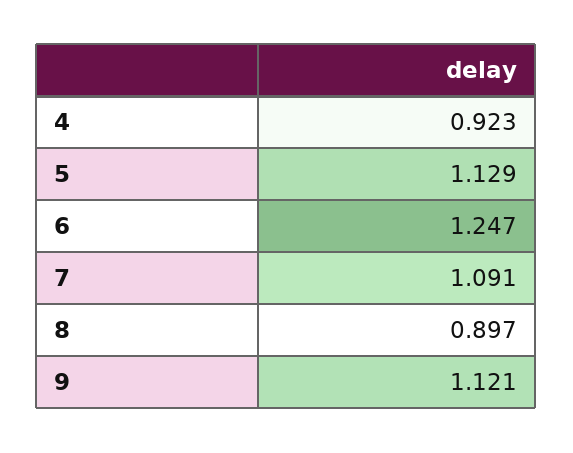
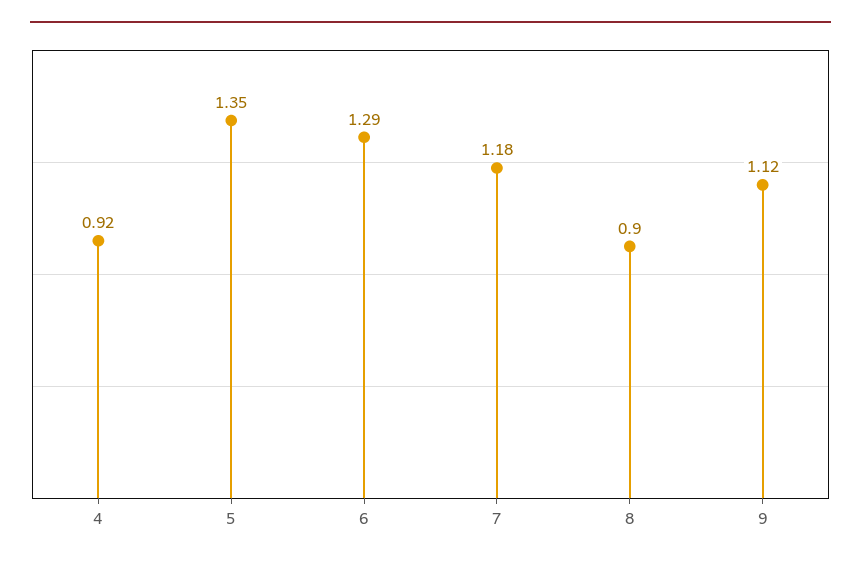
  {
    "4": 0.923,
-   "5": 1.129,
+   "5": 1.35,
-   "6": 1.247,
+   "6": 1.29,
-   "7": 1.091,
+   "7": 1.18,
    "8": 0.897,
    "9": 1.121
  }

